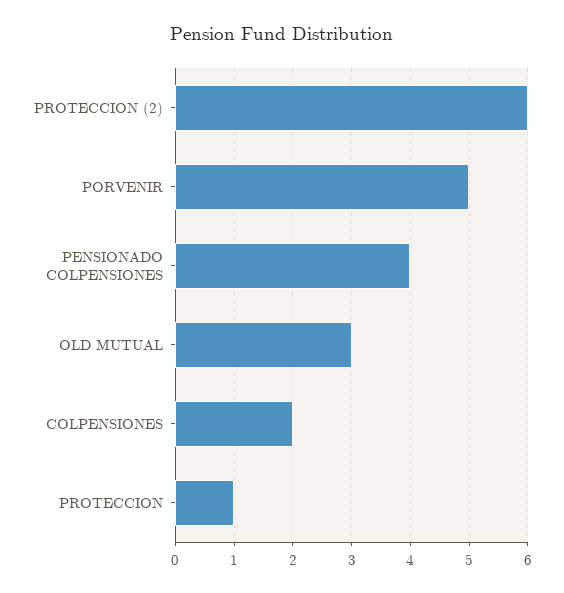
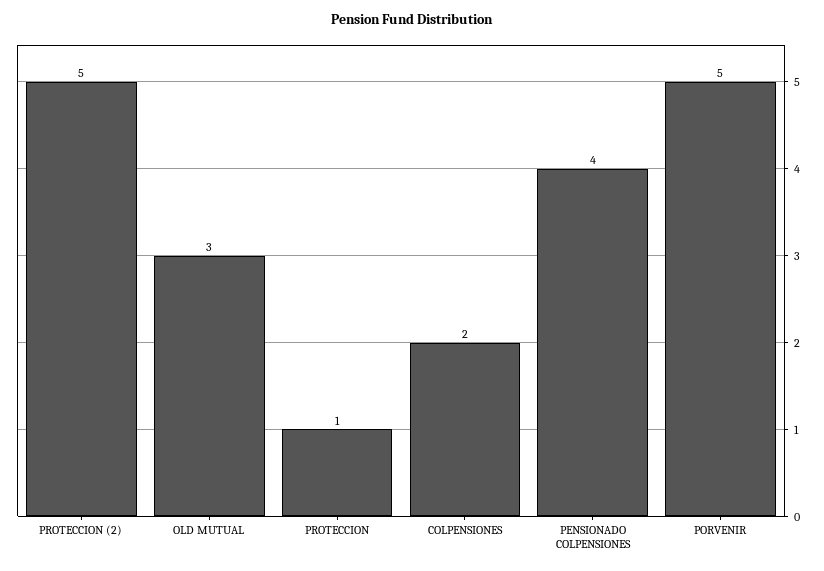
  {
-   "PROTECCION (2)": 6,
+   "PROTECCION (2)": 5,
    "PORVENIR": 5,
    "PENSIONADO COLPENSIONES": 4,
    "OLD MUTUAL": 3,
    "COLPENSIONES": 2,
    "PROTECCION": 1
  }

